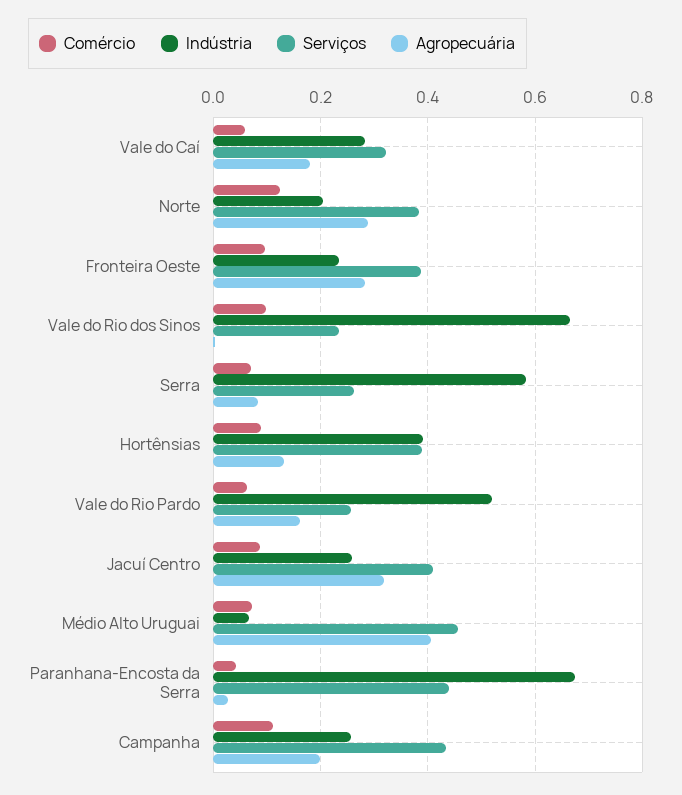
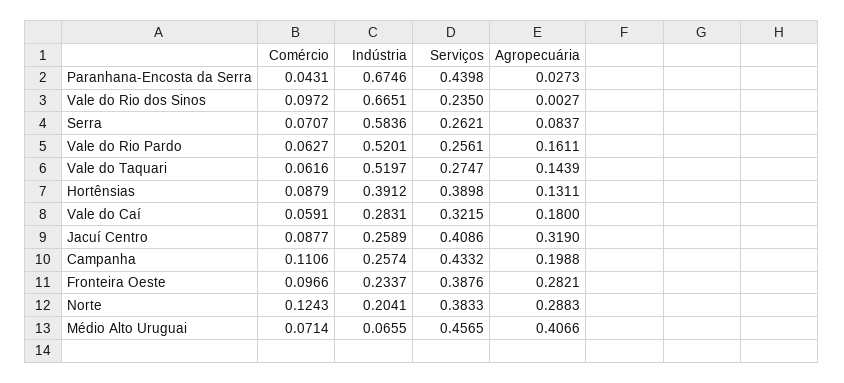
  {
    "Comércio": {
      "Vale do Caí": 0.0591,
      "Norte": 0.1243,
      "Fronteira Oeste": 0.0966,
      "Vale do Rio dos Sinos": 0.0972,
      "Serra": 0.0707,
      "Hortênsias": 0.0879,
      "Vale do Rio Pardo": 0.0627,
      "Jacuí Centro": 0.0877,
      "Médio Alto Uruguai": 0.0714,
      "Paranhana-Encosta da Serra": 0.0431,
-     "Campanha": 0.1106
+     "Campanha": 0.1106,
+     "Vale do Taquari": 0.0616
    },
    "Indústria": {
      "Vale do Caí": 0.2831,
      "Norte": 0.2041,
      "Fronteira Oeste": 0.2337,
      "Vale do Rio dos Sinos": 0.6651,
      "Serra": 0.5836,
      "Hortênsias": 0.3912,
      "Vale do Rio Pardo": 0.5201,
      "Jacuí Centro": 0.2589,
      "Médio Alto Uruguai": 0.0655,
      "Paranhana-Encosta da Serra": 0.6746,
-     "Campanha": 0.2574
+     "Campanha": 0.2574,
+     "Vale do Taquari": 0.5197
    },
    "Serviços": {
      "Vale do Caí": 0.3215,
      "Norte": 0.3833,
      "Fronteira Oeste": 0.3876,
      "Vale do Rio dos Sinos": 0.235,
      "Serra": 0.2621,
      "Hortênsias": 0.3898,
      "Vale do Rio Pardo": 0.2561,
      "Jacuí Centro": 0.4086,
      "Médio Alto Uruguai": 0.4565,
      "Paranhana-Encosta da Serra": 0.4398,
-     "Campanha": 0.4332
+     "Campanha": 0.4332,
+     "Vale do Taquari": 0.2747
    },
    "Agropecuária": {
      "Vale do Caí": 0.18,
      "Norte": 0.2883,
      "Fronteira Oeste": 0.2821,
      "Vale do Rio dos Sinos": 0.0027,
      "Serra": 0.0837,
      "Hortênsias": 0.1311,
      "Vale do Rio Pardo": 0.1611,
      "Jacuí Centro": 0.319,
      "Médio Alto Uruguai": 0.4066,
      "Paranhana-Encosta da Serra": 0.0273,
-     "Campanha": 0.1988
+     "Campanha": 0.1988,
+     "Vale do Taquari": 0.1439
    }
  }

